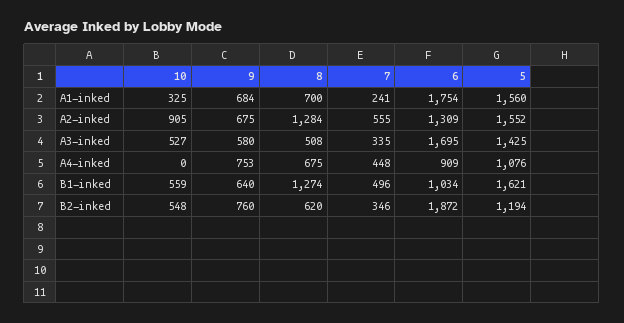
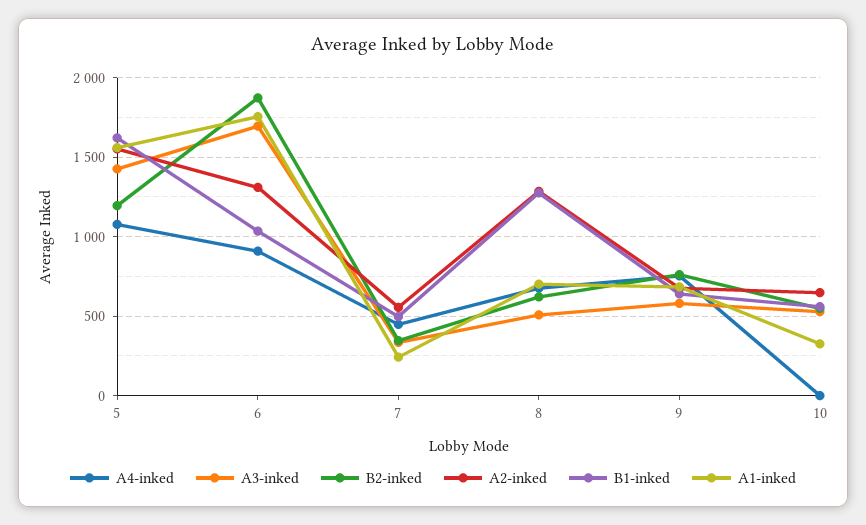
  {
    "A1-inked": {
      "10": 325,
      "9": 684,
      "8": 700,
      "7": 241,
      "6": 1754,
      "5": 1560
    },
    "A2-inked": {
-     "10": 905,
+     "10": 650,
      "9": 675,
      "8": 1284,
      "7": 555,
      "6": 1309,
      "5": 1552
    },
    "A3-inked": {
      "10": 527,
      "9": 580,
      "8": 508,
      "7": 335,
      "6": 1695,
      "5": 1425
    },
    "A4-inked": {
      "10": 0,
      "9": 753,
      "8": 675,
      "7": 448,
      "6": 909,
      "5": 1076
    },
    "B1-inked": {
      "10": 559,
      "9": 640,
      "8": 1274,
      "7": 496,
      "6": 1034,
      "5": 1621
    },
    "B2-inked": {
      "10": 548,
      "9": 760,
      "8": 620,
      "7": 346,
      "6": 1872,
      "5": 1194
    }
  }

